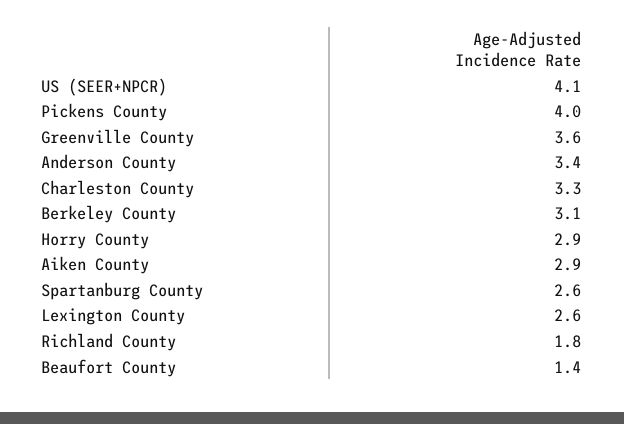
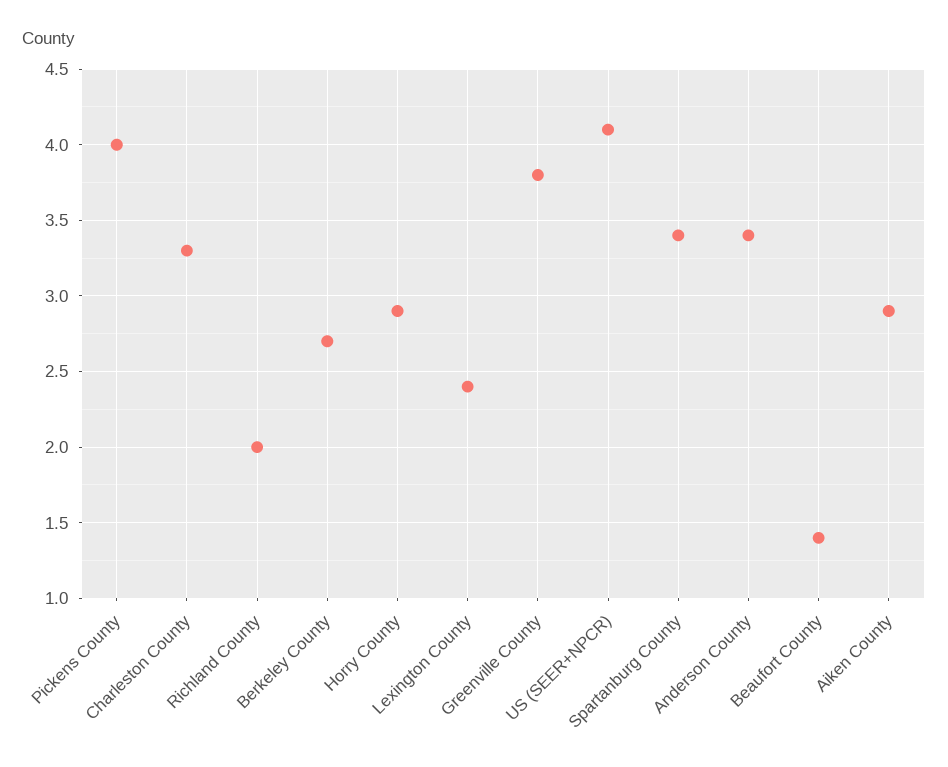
  {
    "US (SEER+NPCR)": 4.1,
    "Pickens County": 4,
-   "Greenville County": 3.6,
+   "Greenville County": 3.8,
    "Anderson County": 3.4,
    "Charleston County": 3.3,
-   "Berkeley County": 3.1,
+   "Berkeley County": 2.7,
    "Horry County": 2.9,
    "Aiken County": 2.9,
-   "Spartanburg County": 2.6,
+   "Spartanburg County": 3.4,
-   "Lexington County": 2.6,
+   "Lexington County": 2.4,
-   "Richland County": 1.8,
+   "Richland County": 2,
    "Beaufort County": 1.4
  }

